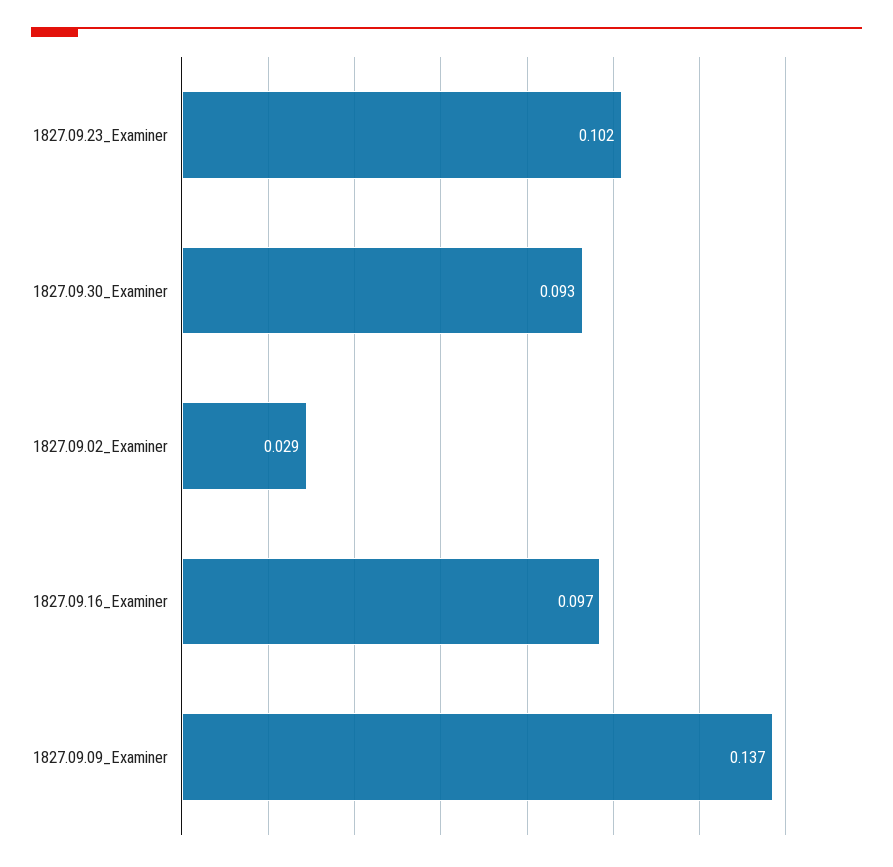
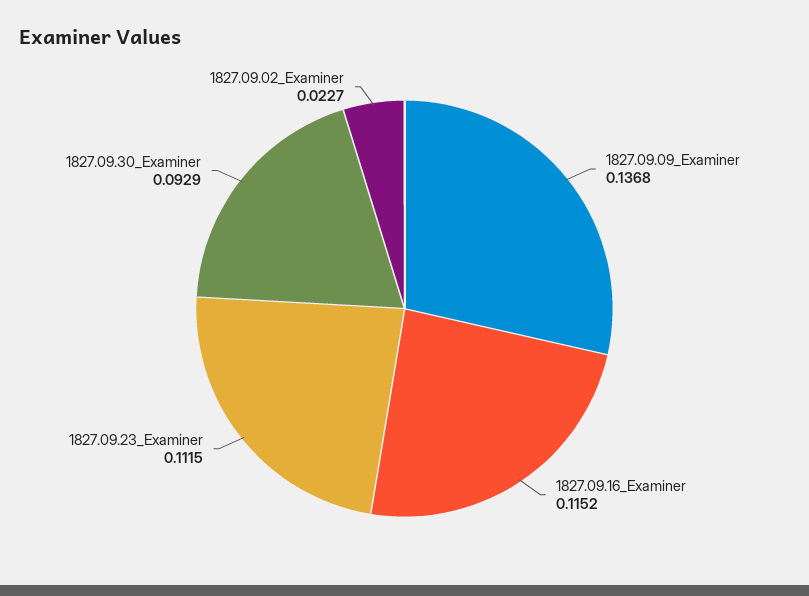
  {
-   "1827.09.23_Examiner": 0.102,
+   "1827.09.23_Examiner": 0.1115,
    "1827.09.30_Examiner": 0.0929,
-   "1827.09.02_Examiner": 0.029,
+   "1827.09.02_Examiner": 0.0227,
-   "1827.09.16_Examiner": 0.097,
+   "1827.09.16_Examiner": 0.1152,
    "1827.09.09_Examiner": 0.1368
  }

